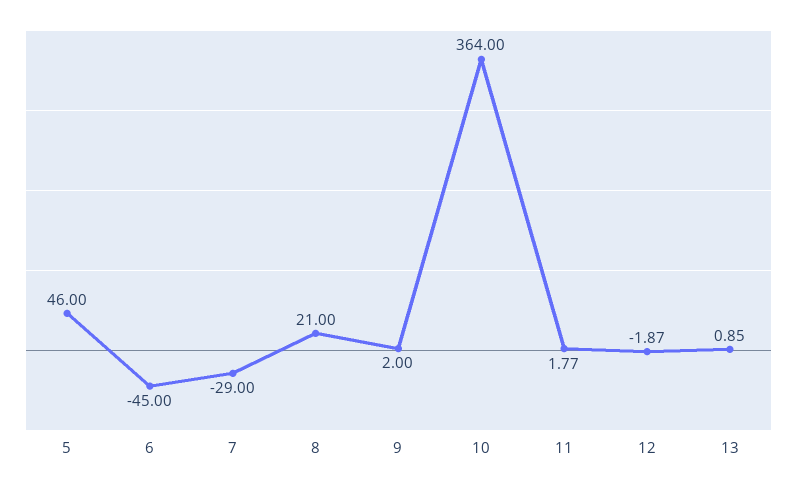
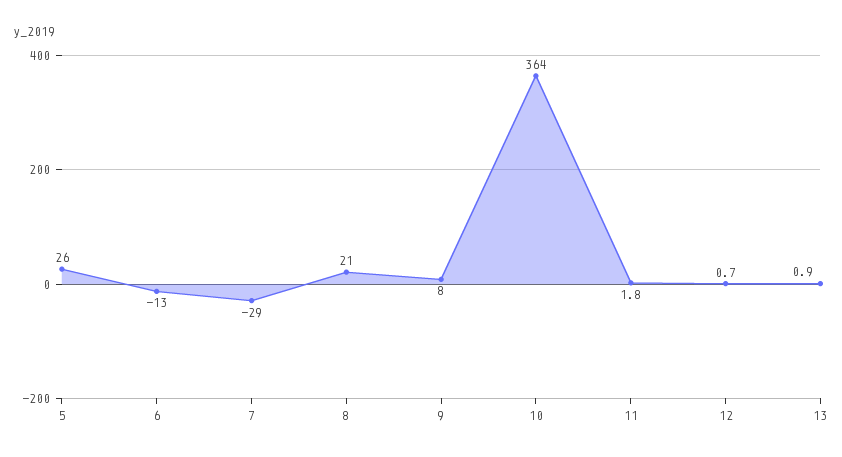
  {
-   "5": 46,
+   "5": 26,
-   "6": -45,
+   "6": -13,
    "7": -29,
    "8": 21,
-   "9": 2,
+   "9": 8,
    "10": 364,
    "11": 1.77,
-   "12": -1.87,
+   "12": 0.7,
    "13": 0.85
  }

